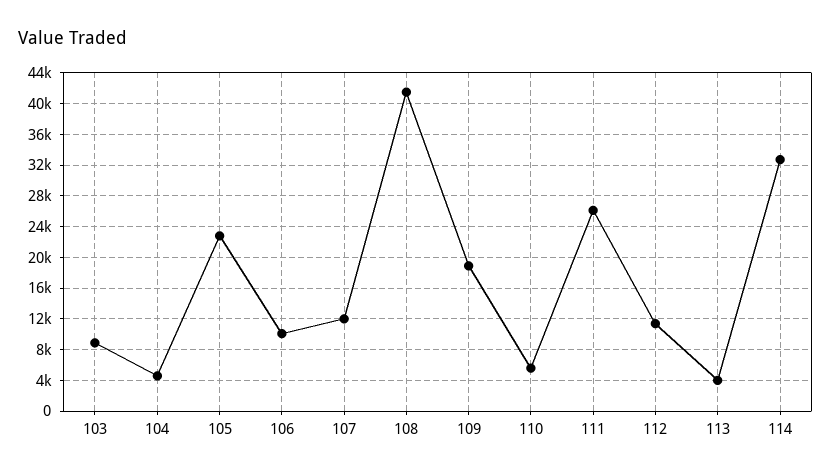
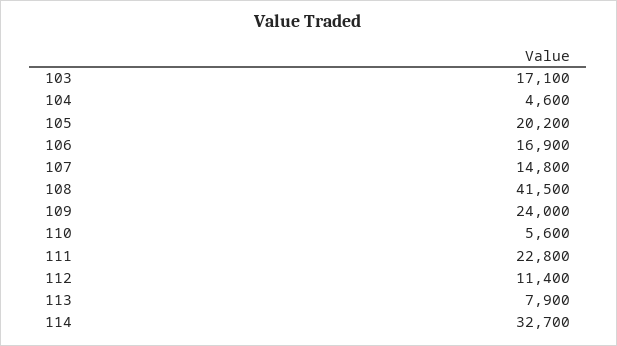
  {
-   "103": 9000,
+   "103": 17100,
    "104": 4600,
-   "105": 23000,
+   "105": 20200,
-   "106": 10000,
+   "106": 16900,
-   "107": 12000,
+   "107": 14800,
    "108": 41500,
-   "109": 19000,
+   "109": 24000,
    "110": 5600,
-   "111": 26000,
+   "111": 22800,
    "112": 11400,
-   "113": 4000,
+   "113": 7900,
    "114": 32700
  }

